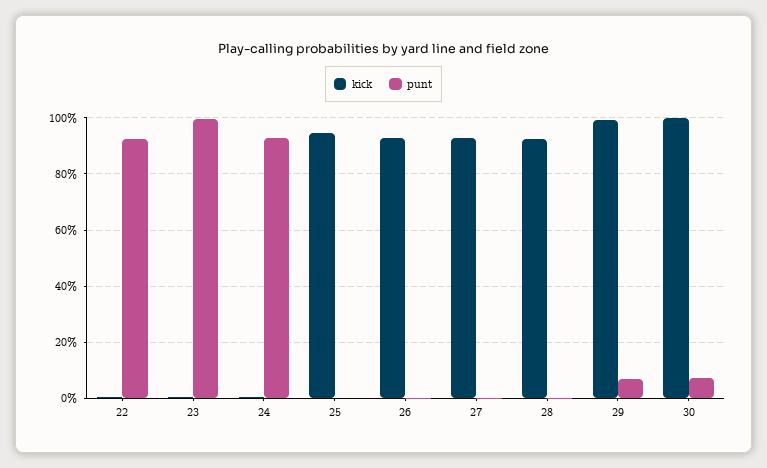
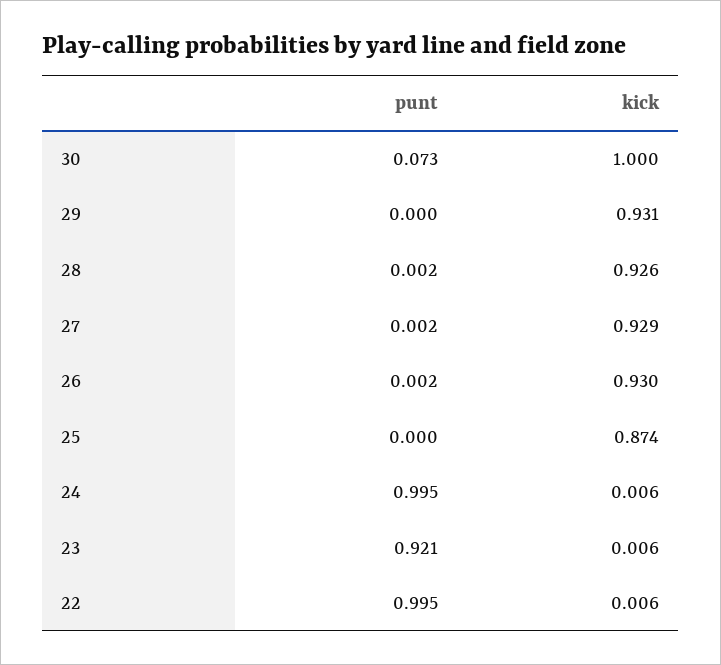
  {
    "kick": {
      "22": 0.006,
      "23": 0.006,
      "24": 0.006,
-     "25": 0.95,
+     "25": 0.874,
      "26": 0.93,
      "27": 0.929,
      "28": 0.926,
-     "29": 1,
+     "29": 0.931,
      "30": 1
    },
    "punt": {
-     "22": 0.925,
+     "22": 0.995,
-     "23": 1,
+     "23": 0.921,
-     "24": 0.925,
+     "24": 0.995,
      "25": 0,
      "26": 0.002,
      "27": 0.002,
      "28": 0.002,
-     "29": 0.075,
+     "29": 0,
      "30": 0.073
    }
  }

